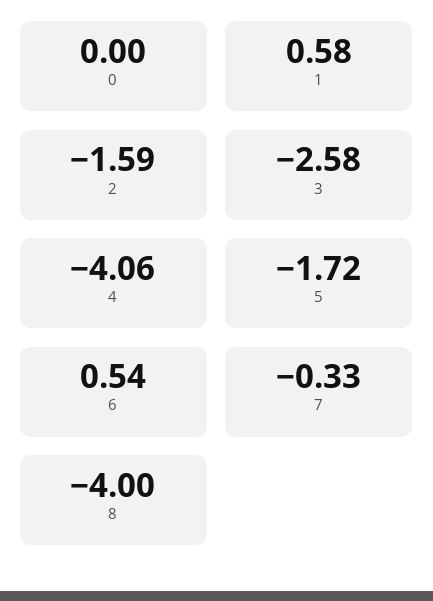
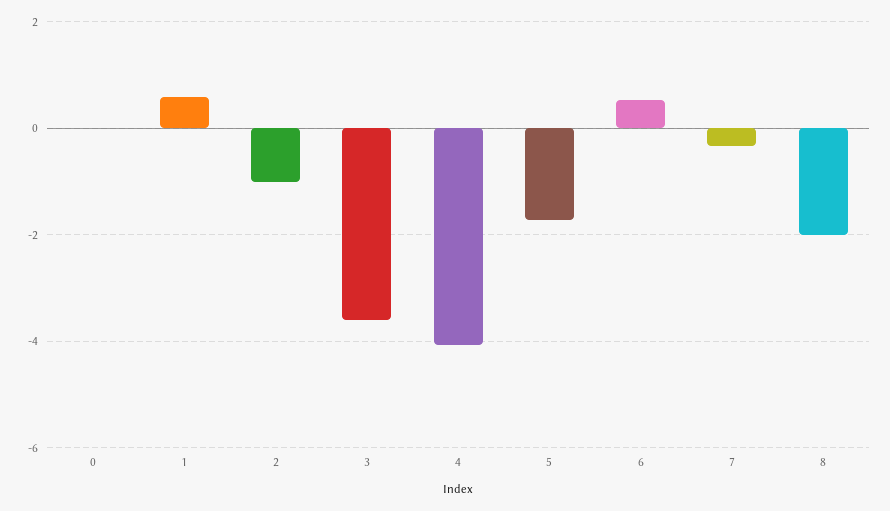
  {
    "0": 0,
    "1": 0.58,
-   "2": -1.59,
+   "2": -1,
-   "3": -2.58,
+   "3": -3.6,
    "4": -4.06,
    "5": -1.72,
    "6": 0.54,
    "7": -0.33,
-   "8": -4
+   "8": -2
  }

